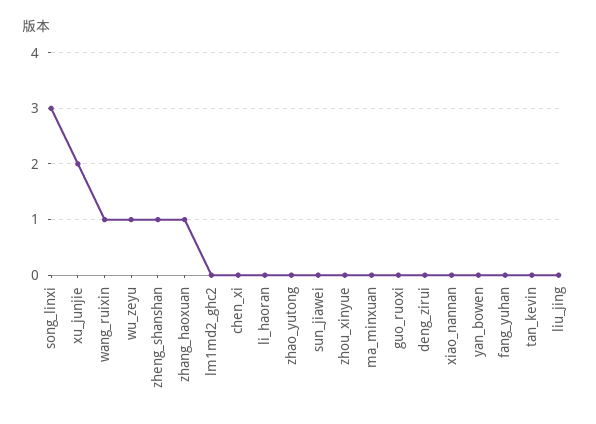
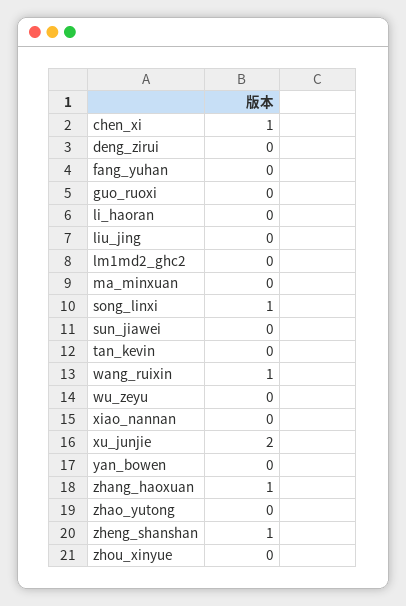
  {
-   "song_linxi": 3,
+   "song_linxi": 1,
    "xu_junjie": 2,
    "wang_ruixin": 1,
-   "wu_zeyu": 1,
+   "wu_zeyu": 0,
    "zheng_shanshan": 1,
    "zhang_haoxuan": 1,
    "lm1md2_ghc2": 0,
-   "chen_xi": 0,
+   "chen_xi": 1,
    "li_haoran": 0,
    "zhao_yutong": 0,
    "sun_jiawei": 0,
    "zhou_xinyue": 0,
    "ma_minxuan": 0,
    "guo_ruoxi": 0,
    "deng_zirui": 0,
    "xiao_nannan": 0,
    "yan_bowen": 0,
    "fang_yuhan": 0,
    "tan_kevin": 0,
    "liu_jing": 0
  }

